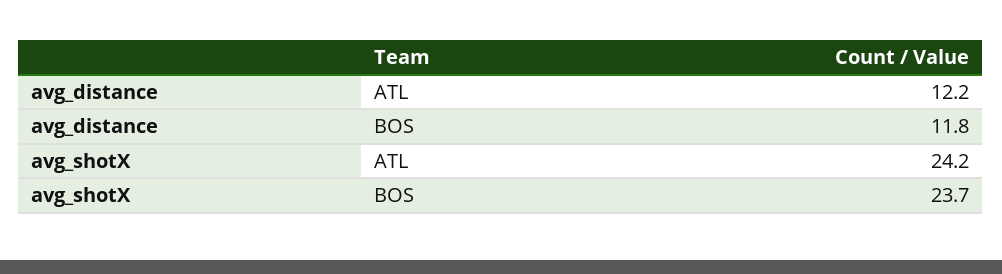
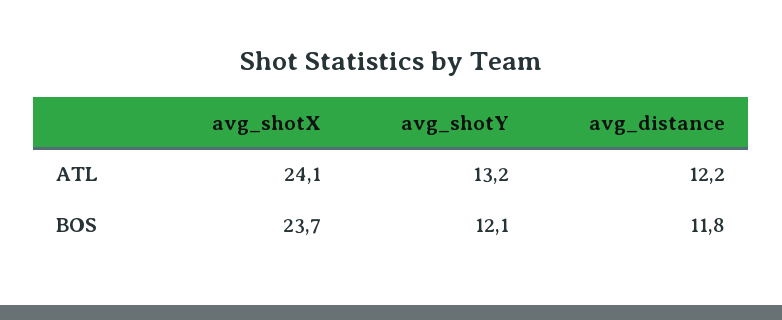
  {
    "avg_distance": {
      "ATL": 12.2,
      "BOS": 11.8
    },
    "avg_shotX": {
-     "ATL": 24.2,
+     "ATL": 24.1,
      "BOS": 23.7
-   }
+   },
+   "avg_shotY": {
+     "ATL": 13.2,
+     "BOS": 12.1
+   }
  }

